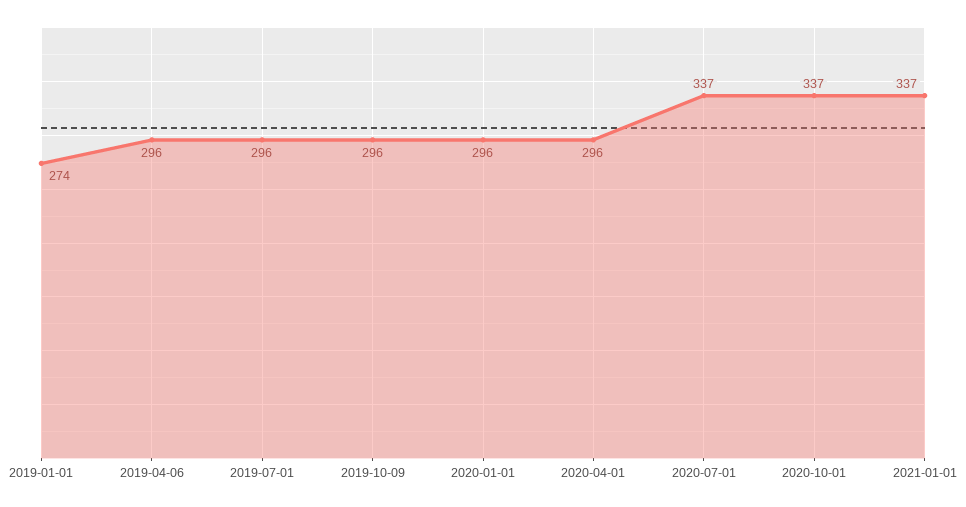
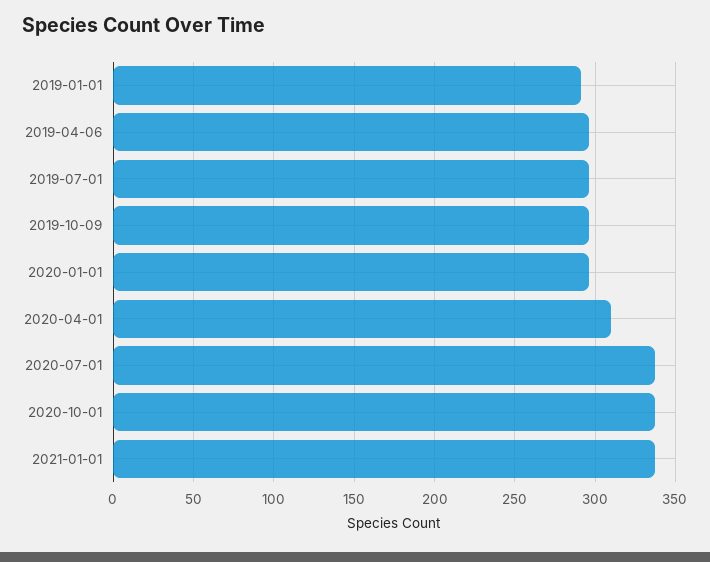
  {
-   "2019-01-01": 274,
+   "2019-01-01": 290,
    "2019-04-06": 296,
    "2019-07-01": 296,
    "2019-10-09": 296,
    "2020-01-01": 296,
-   "2020-04-01": 296,
+   "2020-04-01": 310,
    "2020-07-01": 337,
    "2020-10-01": 337,
    "2021-01-01": 337
  }

